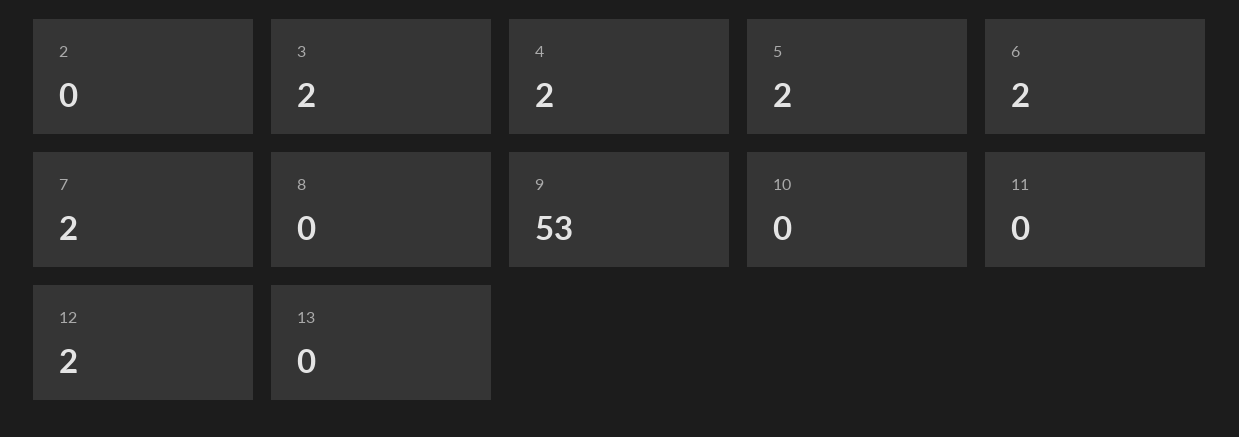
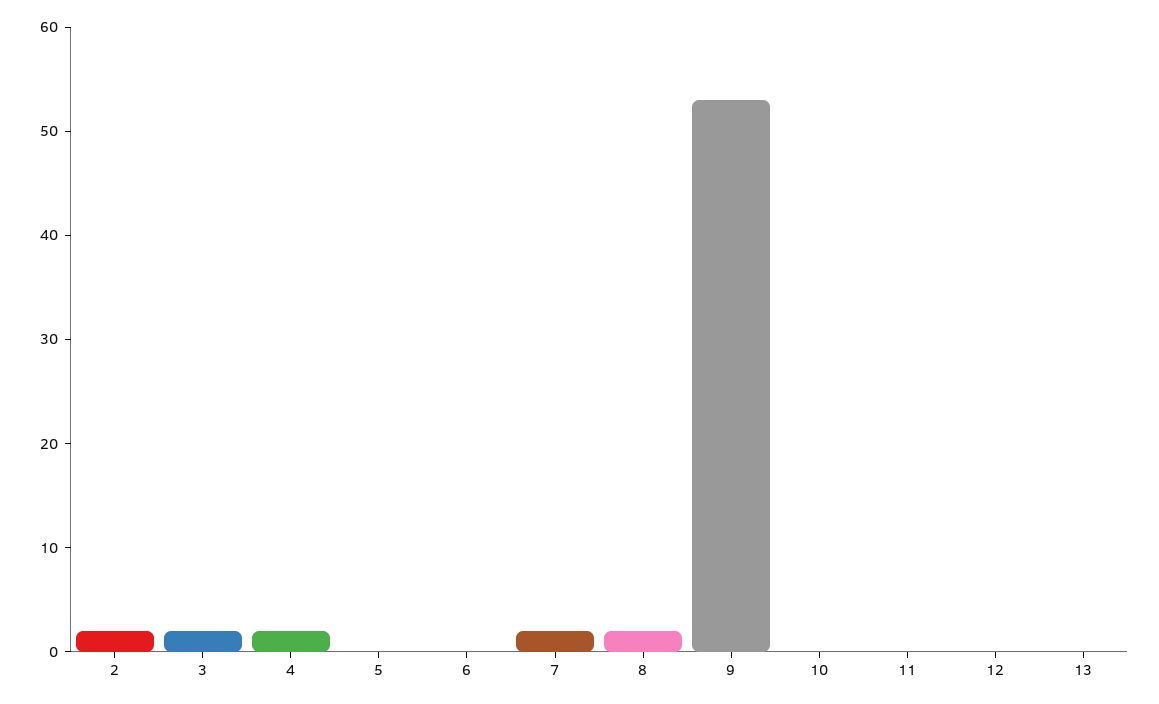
  {
-   "2": 0,
+   "2": 2,
    "3": 2,
    "4": 2,
-   "5": 2,
+   "5": 0,
-   "6": 2,
+   "6": 0,
    "7": 2,
-   "8": 0,
+   "8": 2,
    "9": 53,
    "10": 0,
    "11": 0,
-   "12": 2,
+   "12": 0,
    "13": 0
  }

